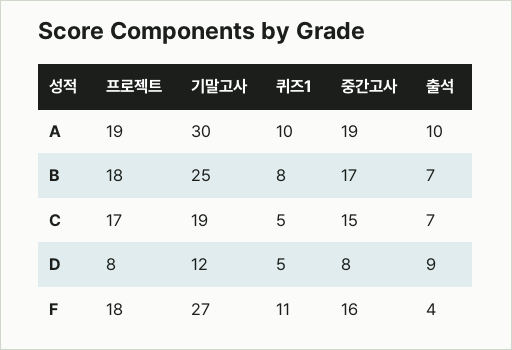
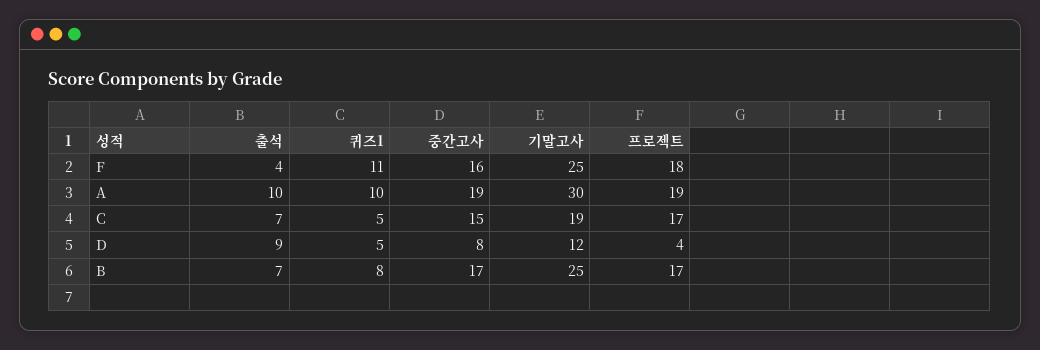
  {
    "프로젝트": {
      "A": 19,
-     "B": 18,
+     "B": 17,
      "C": 17,
-     "D": 8,
+     "D": 4,
      "F": 18
    },
    "기말고사": {
      "A": 30,
      "B": 25,
      "C": 19,
      "D": 12,
-     "F": 27
+     "F": 25
    },
    "퀴즈1": {
      "A": 10,
      "B": 8,
      "C": 5,
      "D": 5,
      "F": 11
    },
    "중간고사": {
      "A": 19,
      "B": 17,
      "C": 15,
      "D": 8,
      "F": 16
    },
    "출석": {
      "A": 10,
      "B": 7,
      "C": 7,
      "D": 9,
      "F": 4
    }
  }

